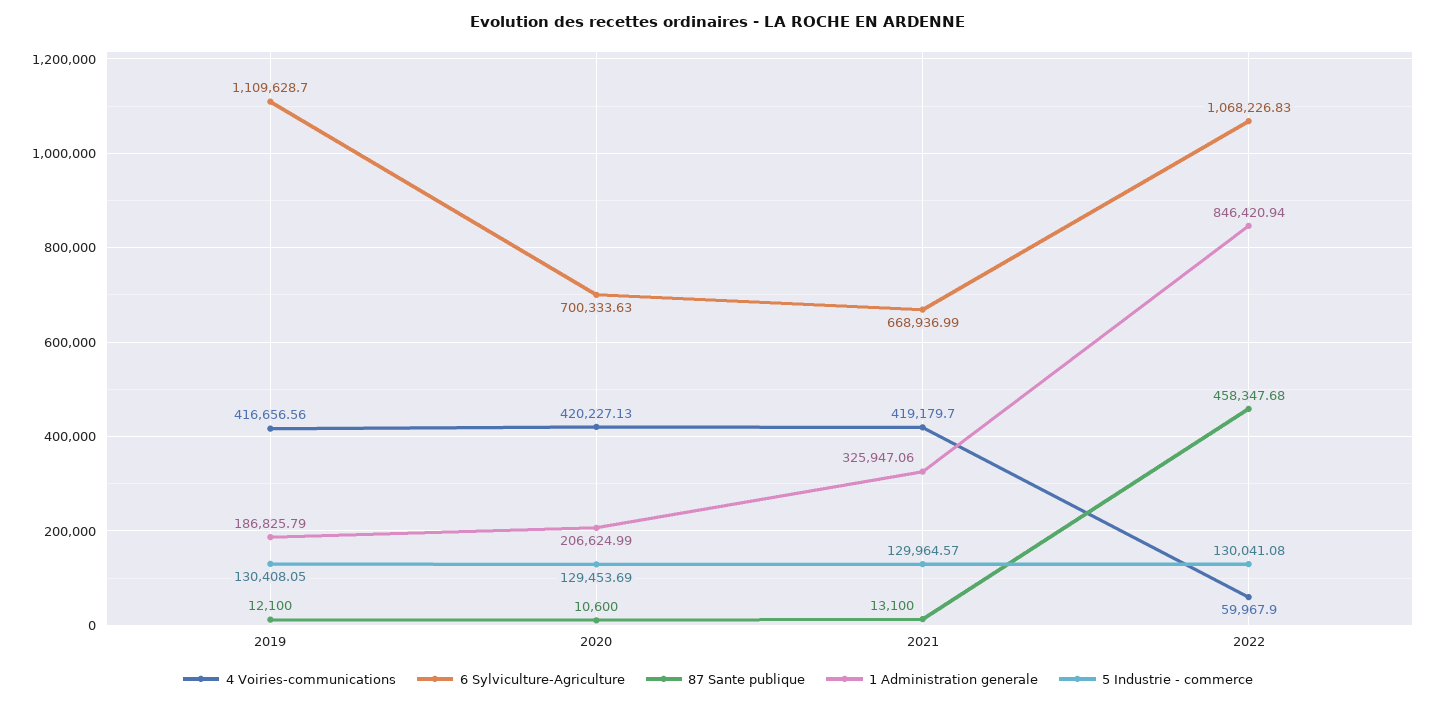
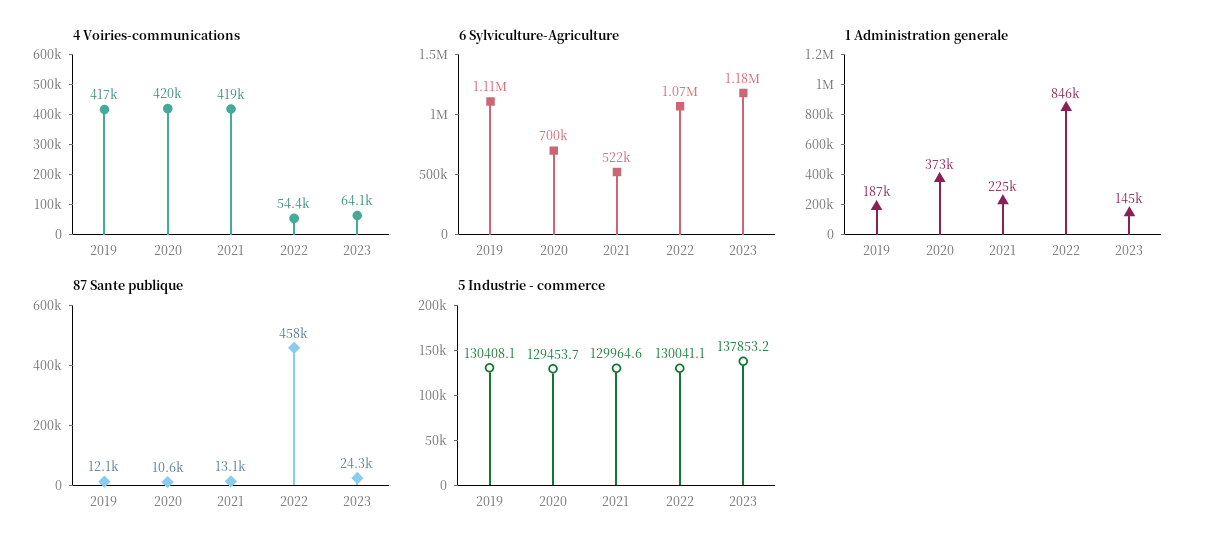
  {
    "4 Voiries-communications": {
      "2019": 416656.56,
      "2020": 420227.13,
      "2021": 419179.7,
-     "2022": 59967.9
+     "2022": 54400,
+     "2023": 64100
    },
    "6 Sylviculture-Agriculture": {
      "2019": 1109628.7,
      "2020": 700333.63,
-     "2021": 668936.99,
+     "2021": 522000,
-     "2022": 1068226.83
+     "2022": 1068226.83,
+     "2023": 1180000
    },
    "87 Sante publique": {
      "2019": 12100,
      "2020": 10600,
      "2021": 13100,
-     "2022": 458347.68
+     "2022": 458347.68,
+     "2023": 24300
    },
    "1 Administration generale": {
      "2019": 186825.79,
-     "2020": 206624.99,
+     "2020": 373000,
-     "2021": 325947.06,
+     "2021": 225000,
-     "2022": 846420.94
+     "2022": 846420.94,
+     "2023": 145000
    },
    "5 Industrie - commerce": {
      "2019": 130408.05,
      "2020": 129453.69,
      "2021": 129964.57,
-     "2022": 130041.08
+     "2022": 130041.08,
+     "2023": 137853.2
    }
  }

